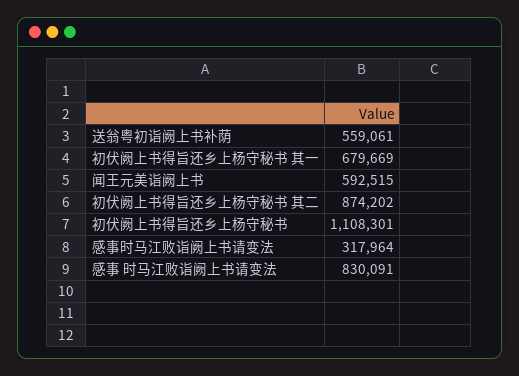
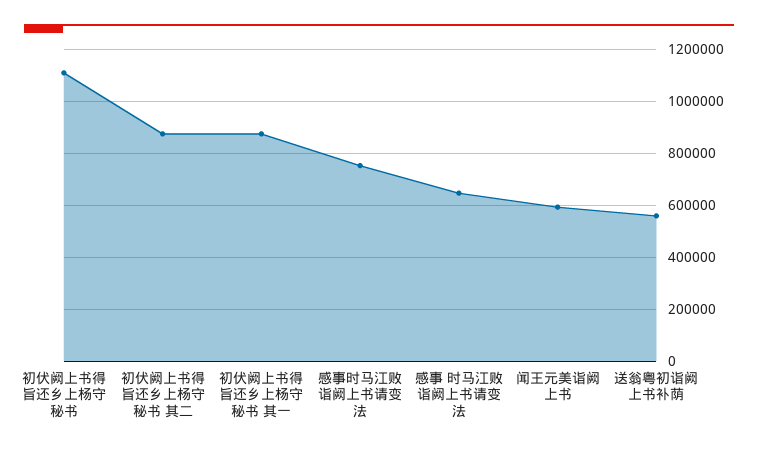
  {
    "送翁粤初诣阙上书补荫": 559061,
-   "初伏阙上书得旨还乡上杨守秘书 其一": 679669,
+   "初伏阙上书得旨还乡上杨守秘书 其一": 875000,
    "闻王元美诣阙上书": 592515,
    "初伏阙上书得旨还乡上杨守秘书 其二": 874202,
    "初伏阙上书得旨还乡上杨守秘书": 1108301,
-   "感事时马江败诣阙上书请变法": 317964,
+   "感事时马江败诣阙上书请变法": 750000,
-   "感事 时马江败诣阙上书请变法": 830091
+   "感事 时马江败诣阙上书请变法": 650000
  }

